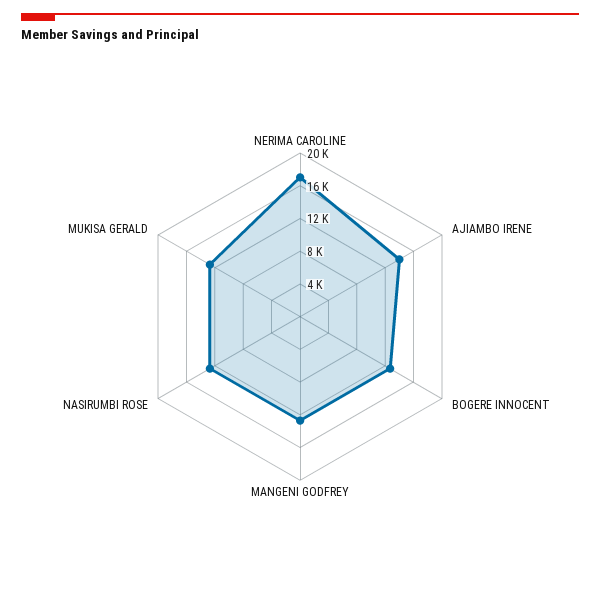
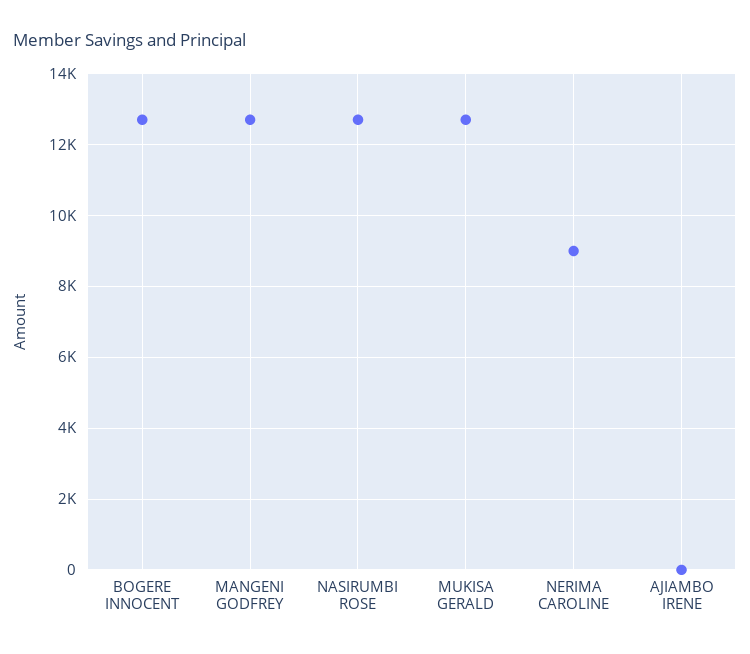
  {
-   "NERIMA CAROLINE": 17000,
+   "NERIMA CAROLINE": 9000,
-   "AJIAMBO IRENE": 14000,
+   "AJIAMBO IRENE": 0,
    "BOGERE INNOCENT": 12800,
    "MANGENI GODFREY": 12800,
    "NASIRUMBI ROSE": 12800,
    "MUKISA GERALD": 12800
  }

